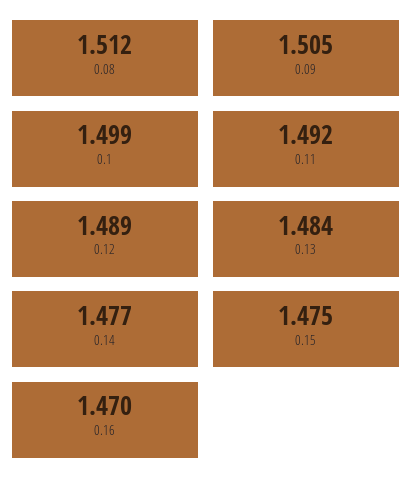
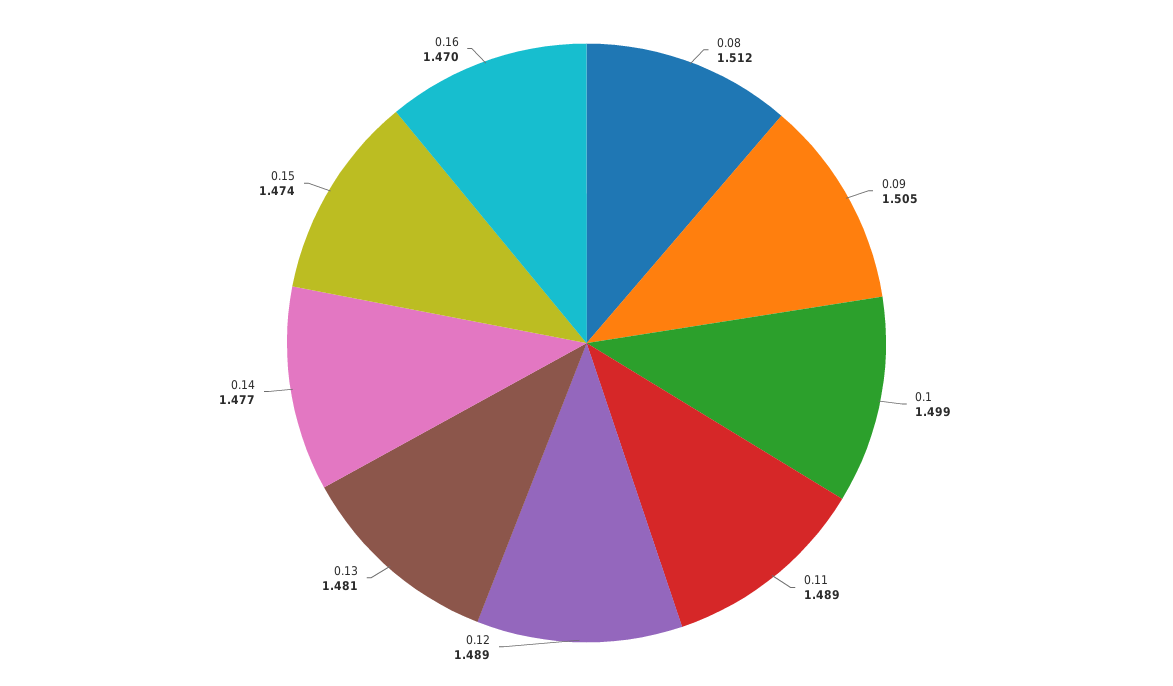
  {
    "0.08": 1.512,
    "0.09": 1.505,
    "0.1": 1.499,
-   "0.11": 1.492,
+   "0.11": 1.489,
    "0.12": 1.489,
-   "0.13": 1.484,
+   "0.13": 1.481,
    "0.14": 1.477,
-   "0.15": 1.475,
+   "0.15": 1.474,
    "0.16": 1.47
  }

